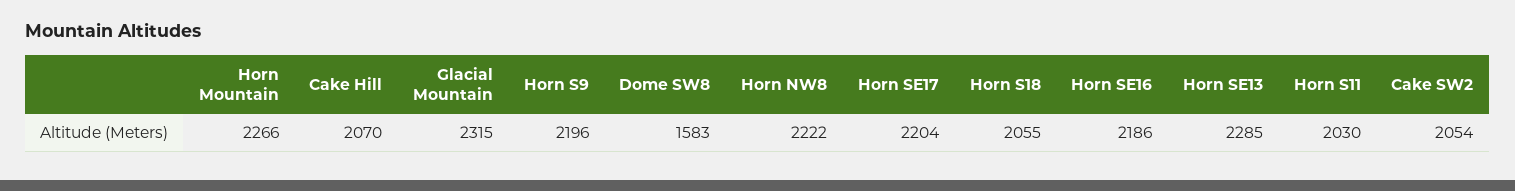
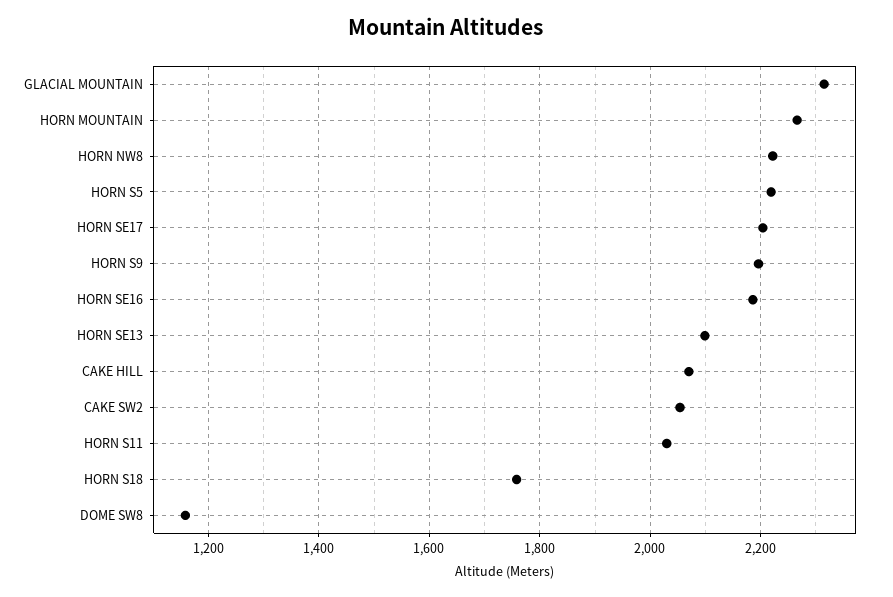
  {
    "Horn Mountain": 2266,
    "Cake Hill": 2070,
    "Glacial Mountain": 2315,
    "Horn S9": 2196,
-   "Dome SW8": 1583,
+   "Dome SW8": 1160,
    "Horn NW8": 2222,
    "Horn SE17": 2204,
-   "Horn S18": 2055,
+   "Horn S18": 1760,
    "Horn SE16": 2186,
-   "Horn SE13": 2285,
+   "Horn SE13": 2100,
    "Horn S11": 2030,
-   "Cake SW2": 2054
+   "Cake SW2": 2054,
+   "HORN S5": 2220
  }

